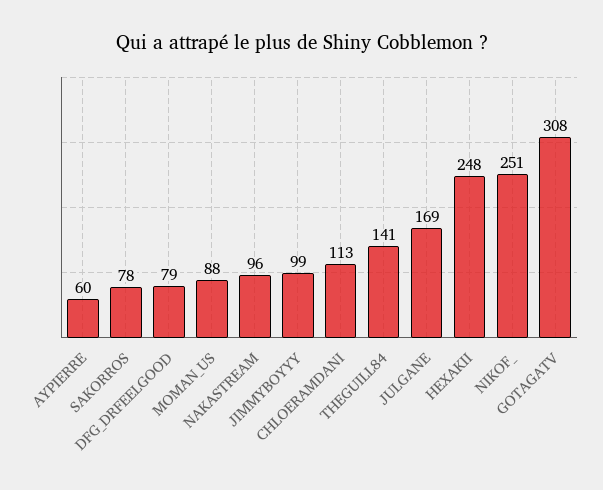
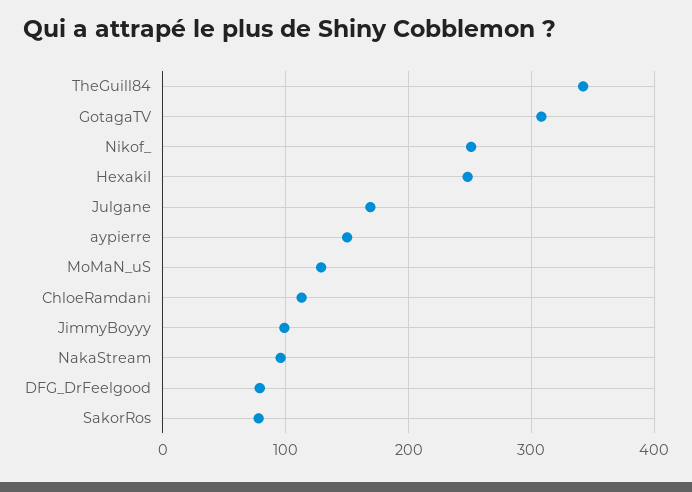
  {
-   "AYPIERRE": 60,
+   "AYPIERRE": 150,
    "SAKORROS": 78,
    "DFG_DRFEELGOOD": 79,
-   "MOMAN_US": 88,
+   "MOMAN_US": 130,
    "NAKASTREAM": 96,
    "JIMMYBOYYY": 99,
    "CHLOERAMDANI": 113,
-   "THEGUILL84": 141,
+   "THEGUILL84": 340,
    "JULGANE": 169,
    "HEXAKII": 248,
    "NIKOF_": 251,
    "GOTAGATV": 308
  }

